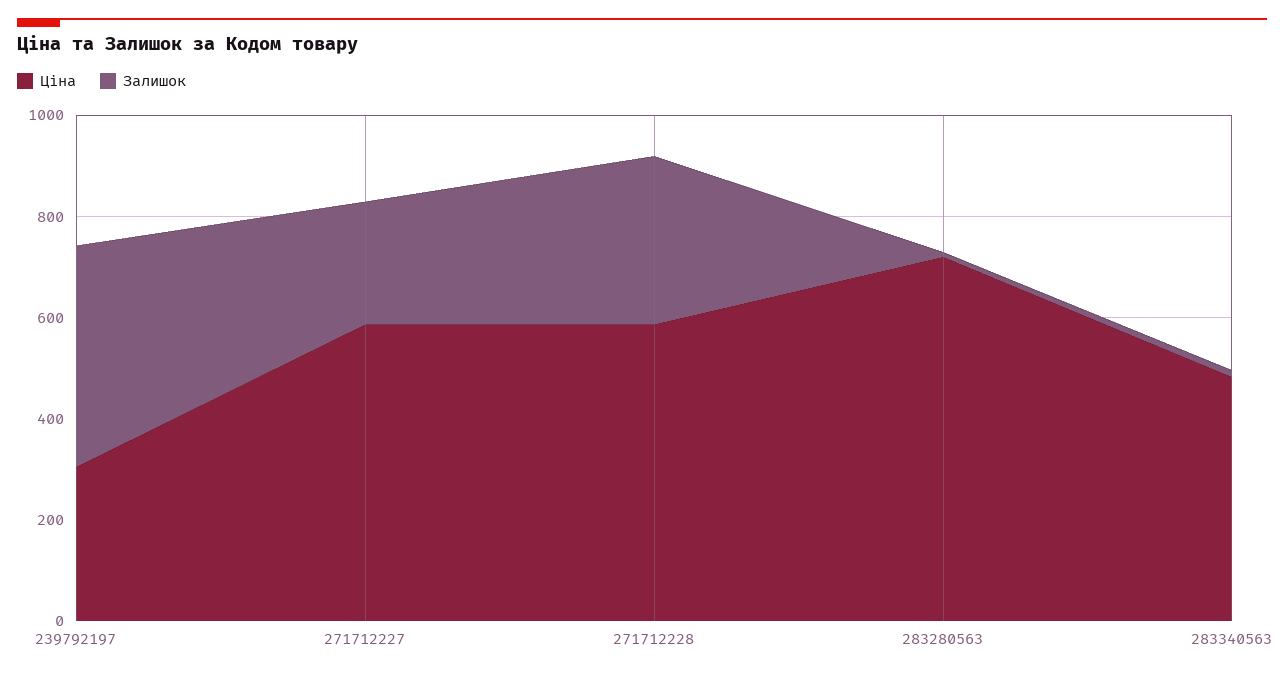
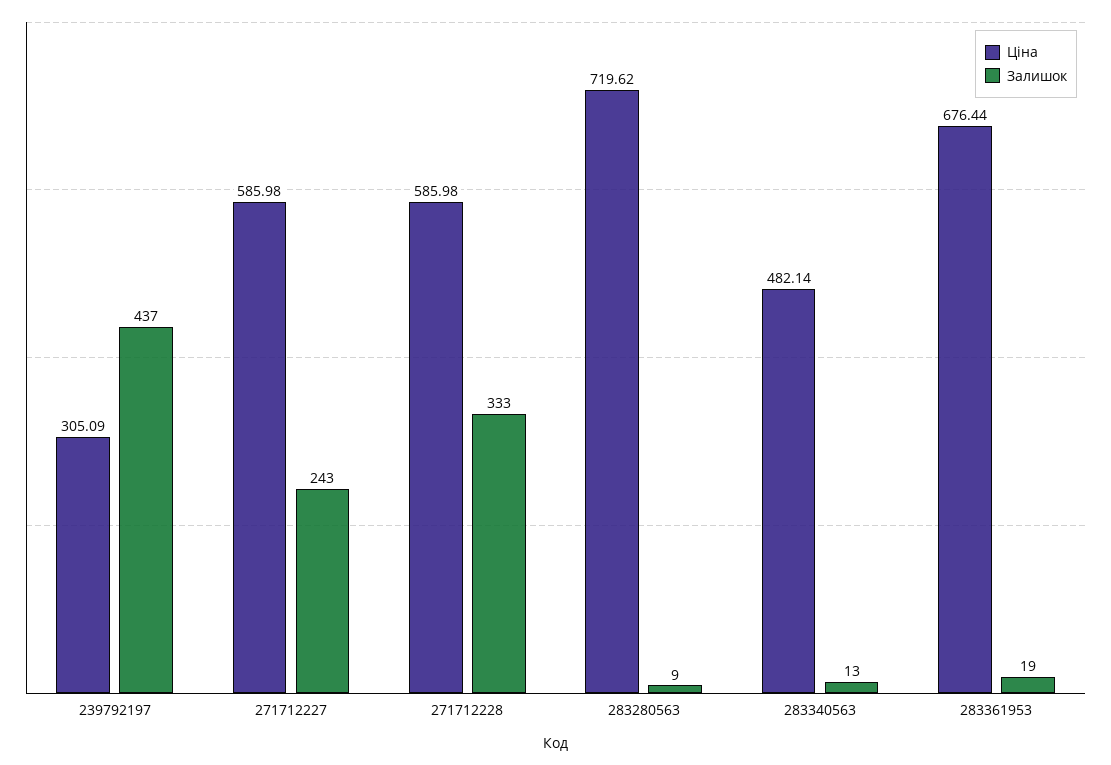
  {
    "Ціна": {
      "239792197": 305.09,
      "271712227": 585.98,
      "271712228": 585.98,
      "283280563": 719.62,
-     "283340563": 482.14
+     "283340563": 482.14,
+     "283361953": 676.44
    },
    "Залишок": {
      "239792197": 437,
      "271712227": 243,
      "271712228": 333,
      "283280563": 9,
-     "283340563": 13
+     "283340563": 13,
+     "283361953": 19
    }
  }

